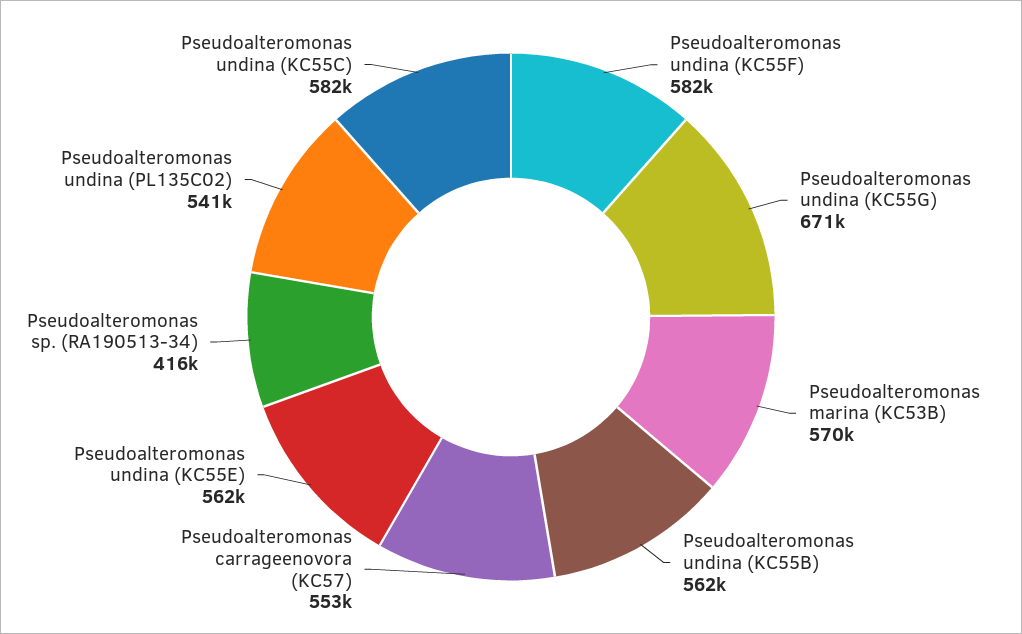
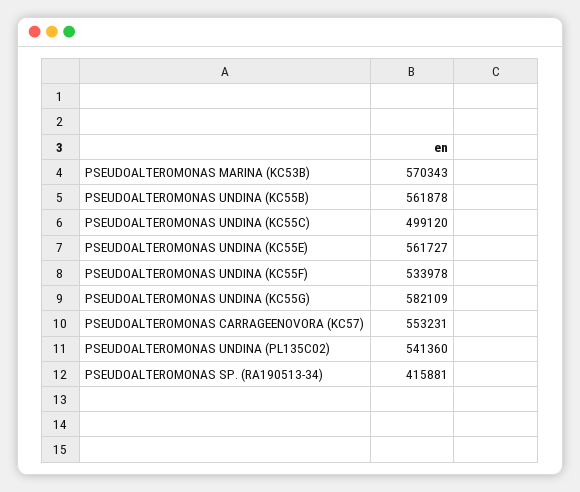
  {
-   "Pseudoalteromonas undina (KC55F)": 582000,
+   "Pseudoalteromonas undina (KC55F)": 533978,
-   "Pseudoalteromonas undina (KC55G)": 671000,
+   "Pseudoalteromonas undina (KC55G)": 582109,
    "Pseudoalteromonas marina (KC53B)": 570343,
    "Pseudoalteromonas undina (KC55B)": 561878,
    "Pseudoalteromonas carrageenovora (KC57)": 553231,
    "Pseudoalteromonas undina (KC55E)": 561727,
    "Pseudoalteromonas sp. (RA190513-34)": 415881,
    "Pseudoalteromonas undina (PL135C02)": 541360,
-   "Pseudoalteromonas undina (KC55C)": 582000
+   "Pseudoalteromonas undina (KC55C)": 499120
  }

